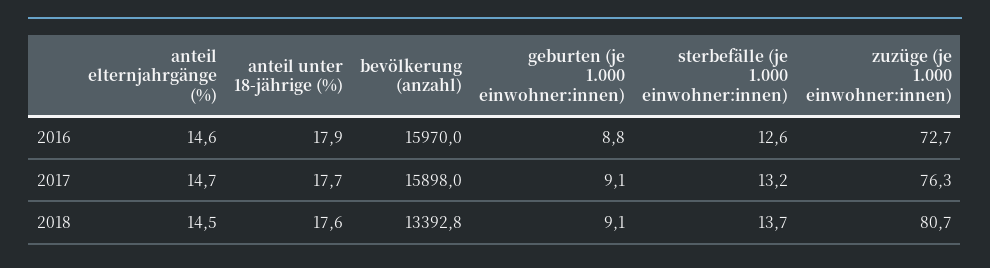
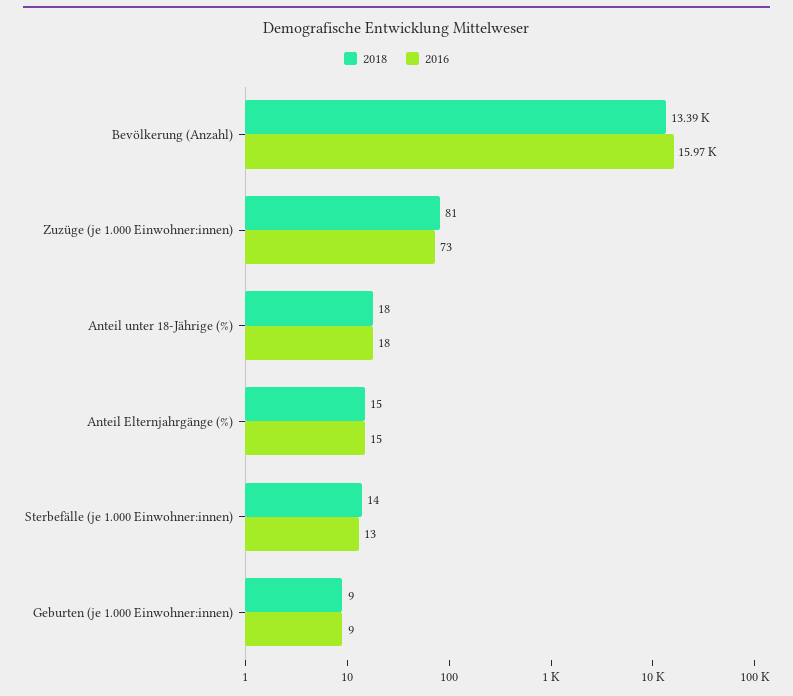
  {
    "2016": {
      "anteil elternjahrgänge (%)": 14.6,
      "anteil unter 18-jährige (%)": 17.9,
      "bevölkerung (anzahl)": 15970,
      "geburten (je 1.000 einwohner:innen)": 8.8,
      "sterbefälle (je 1.000 einwohner:innen)": 12.6,
      "zuzüge (je 1.000 einwohner:innen)": 72.7
    },
-   "2017": {
-     "anteil elternjahrgänge (%)": 14.7,
-     "anteil unter 18-jährige (%)": 17.7,
-     "bevölkerung (anzahl)": 15898,
-     "geburten (je 1.000 einwohner:innen)": 9.1,
-     "sterbefälle (je 1.000 einwohner:innen)": 13.2,
-     "zuzüge (je 1.000 einwohner:innen)": 76.3
-   },
    "2018": {
      "anteil elternjahrgänge (%)": 14.5,
      "anteil unter 18-jährige (%)": 17.6,
      "bevölkerung (anzahl)": 13392.8,
      "geburten (je 1.000 einwohner:innen)": 9.1,
      "sterbefälle (je 1.000 einwohner:innen)": 13.7,
      "zuzüge (je 1.000 einwohner:innen)": 80.7
    }
  }

